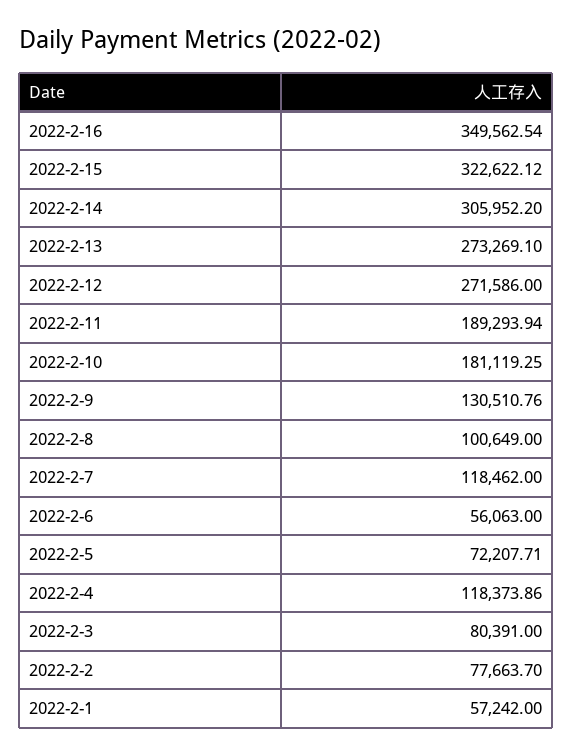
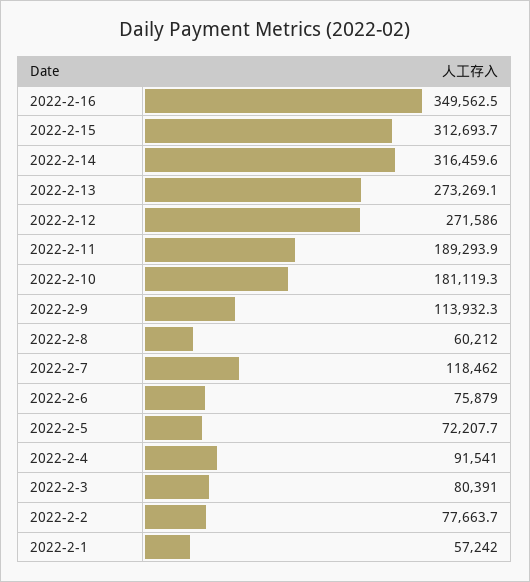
  {
    "2022-2-16": 349562.54,
-   "2022-2-15": 322622.12,
+   "2022-2-15": 312693.7,
-   "2022-2-14": 305952.2,
+   "2022-2-14": 316459.6,
    "2022-2-13": 273269.1,
    "2022-2-12": 271586,
    "2022-2-11": 189293.94,
    "2022-2-10": 181119.25,
-   "2022-2-9": 130510.76,
+   "2022-2-9": 113932.3,
-   "2022-2-8": 100649,
+   "2022-2-8": 60212,
    "2022-2-7": 118462,
-   "2022-2-6": 56063,
+   "2022-2-6": 75879,
    "2022-2-5": 72207.71,
-   "2022-2-4": 118373.86,
+   "2022-2-4": 91541,
    "2022-2-3": 80391,
    "2022-2-2": 77663.7,
    "2022-2-1": 57242
  }

